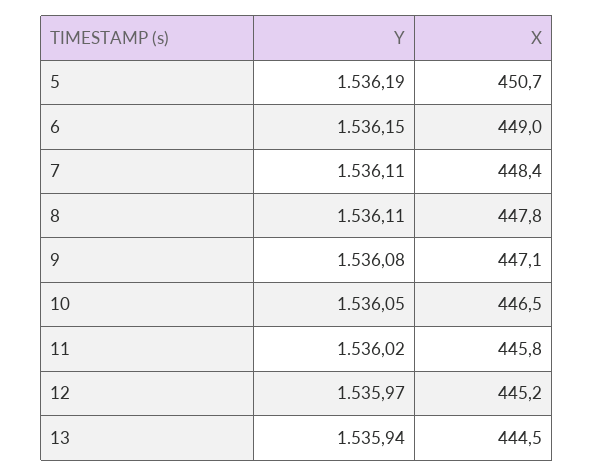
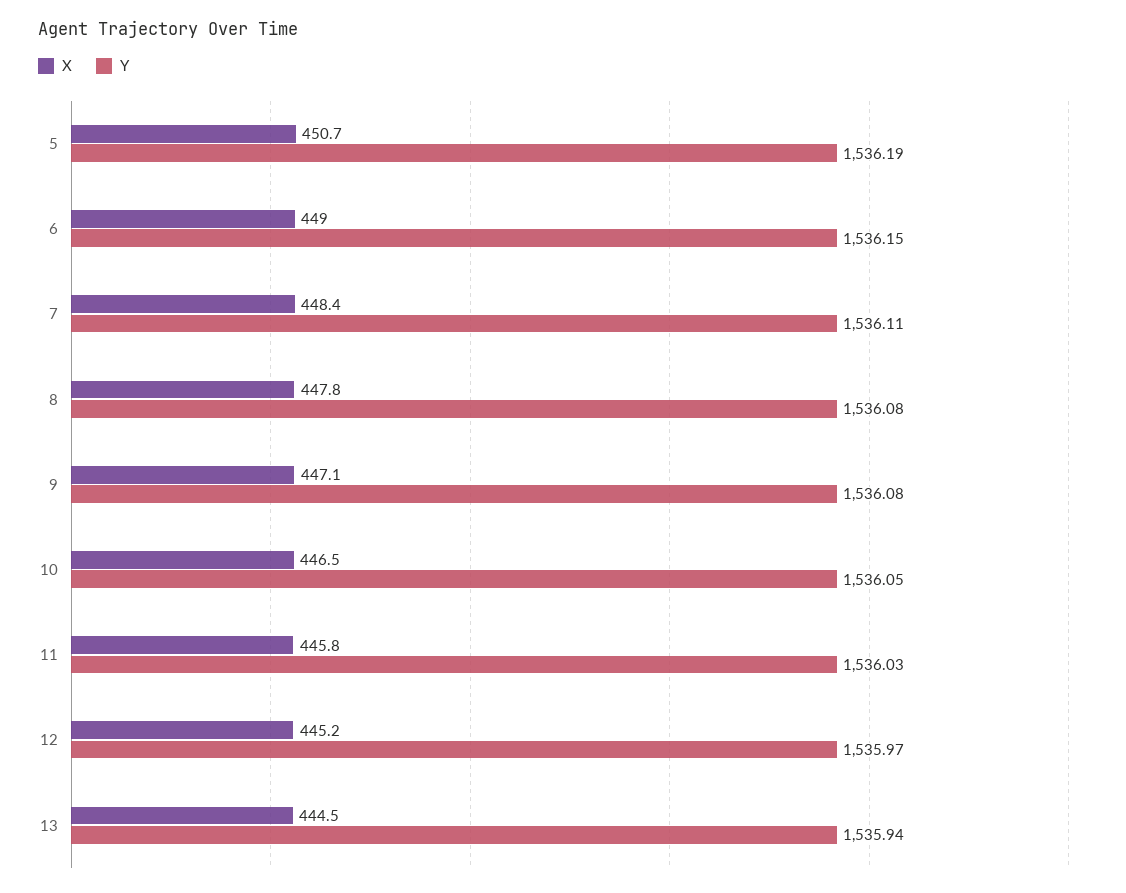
  {
    "Y": {
      "5": 1536.19,
      "6": 1536.15,
      "7": 1536.11,
-     "8": 1536.11,
+     "8": 1536.08,
      "9": 1536.08,
      "10": 1536.05,
-     "11": 1536.02,
+     "11": 1536.03,
      "12": 1535.97,
      "13": 1535.94
    },
    "X": {
      "5": 450.7,
      "6": 449,
      "7": 448.4,
      "8": 447.8,
      "9": 447.1,
      "10": 446.5,
      "11": 445.8,
      "12": 445.2,
      "13": 444.5
    }
  }

